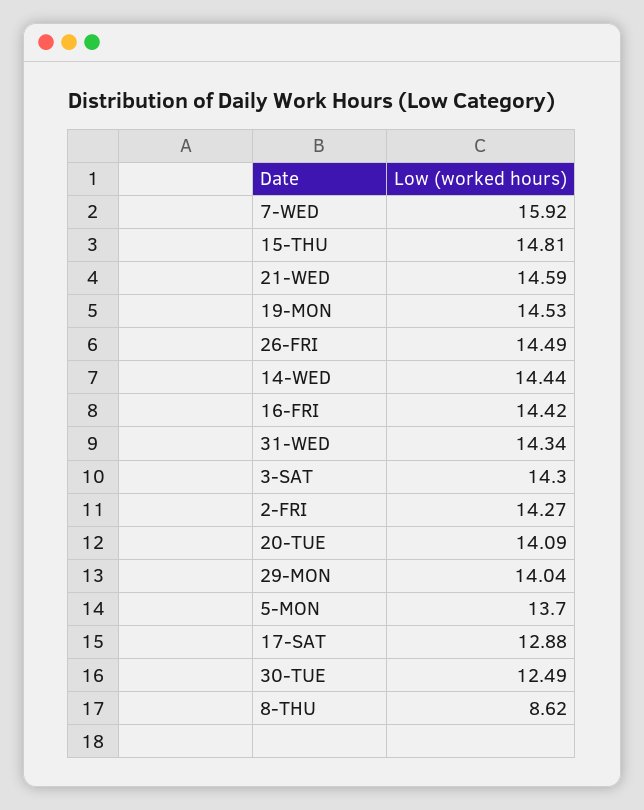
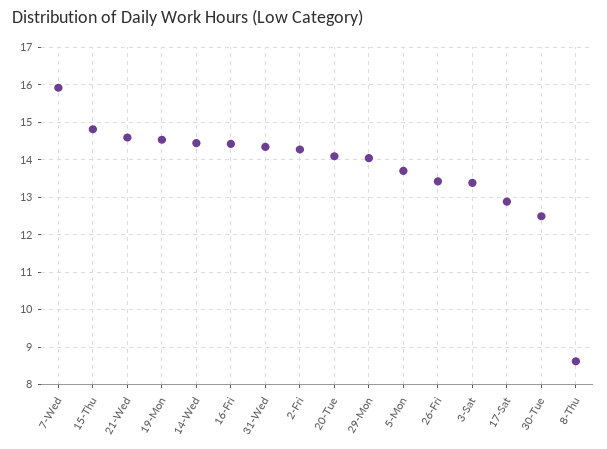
  {
    "7-WED": 15.92,
    "15-THU": 14.81,
    "21-WED": 14.59,
    "19-MON": 14.53,
-   "26-FRI": 14.49,
+   "26-FRI": 13.4,
    "14-WED": 14.44,
    "16-FRI": 14.42,
    "31-WED": 14.34,
-   "3-SAT": 14.3,
+   "3-SAT": 13.4,
    "2-FRI": 14.27,
    "20-TUE": 14.09,
    "29-MON": 14.04,
    "5-MON": 13.7,
    "17-SAT": 12.88,
    "30-TUE": 12.49,
    "8-THU": 8.62
  }

